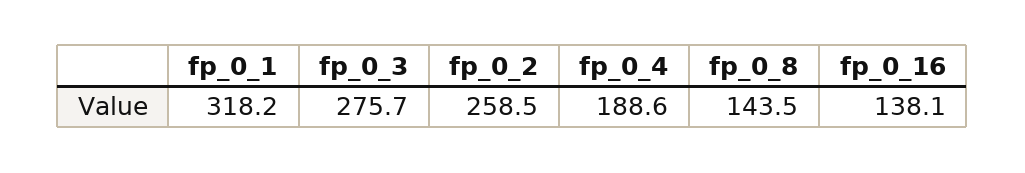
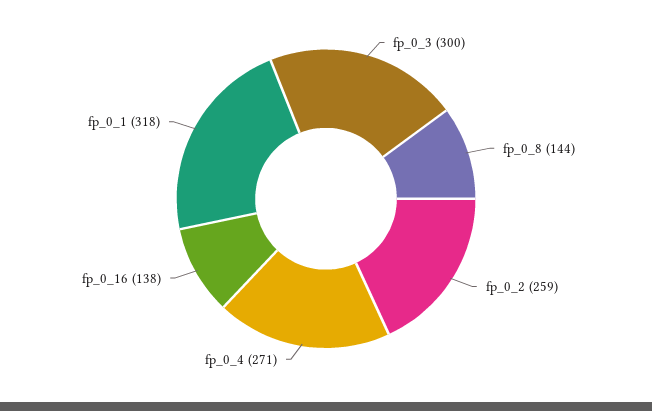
  {
    "fp_0_1": 318.2,
-   "fp_0_3": 275.7,
+   "fp_0_3": 300,
    "fp_0_2": 258.5,
-   "fp_0_4": 188.6,
+   "fp_0_4": 271,
    "fp_0_8": 143.5,
    "fp_0_16": 138.1
  }

